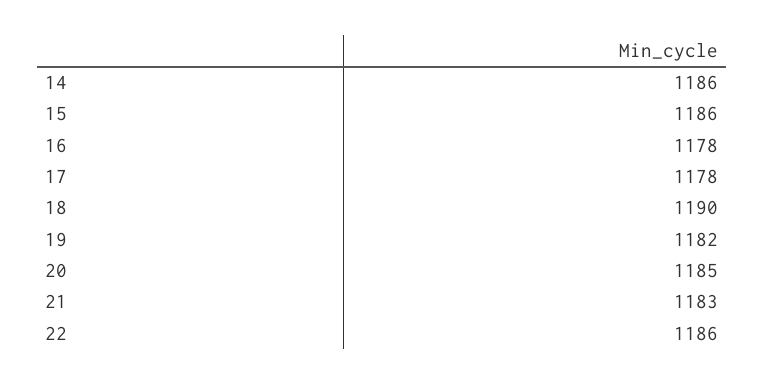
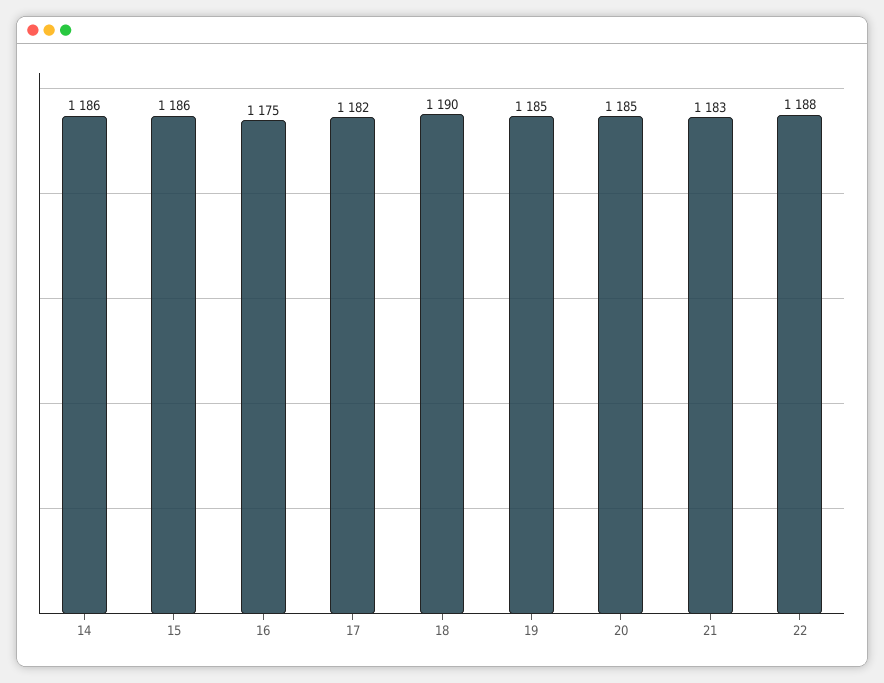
  {
    "14": 1186,
    "15": 1186,
-   "16": 1178,
+   "16": 1175,
-   "17": 1178,
+   "17": 1182,
    "18": 1190,
-   "19": 1182,
+   "19": 1185,
    "20": 1185,
    "21": 1183,
-   "22": 1186
+   "22": 1188
  }

